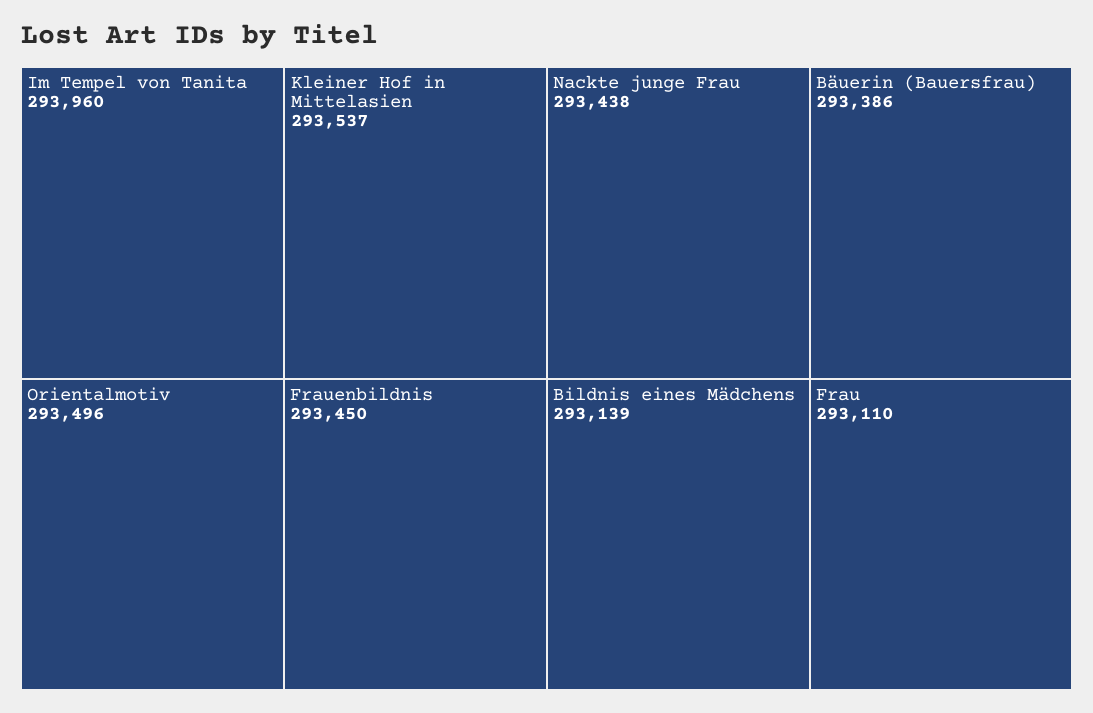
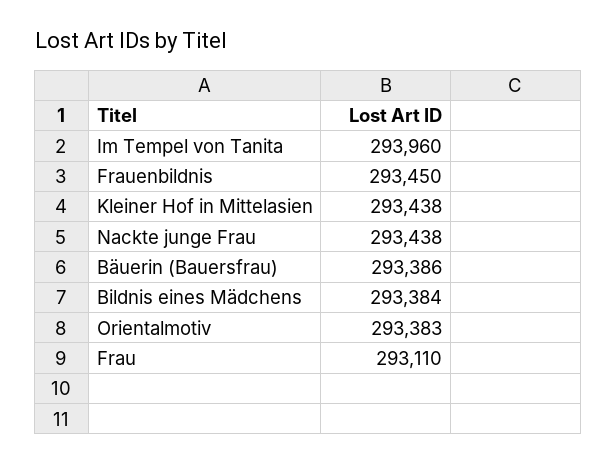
  {
    "Im Tempel von Tanita": 293960,
-   "Kleiner Hof in Mittelasien": 293537,
+   "Kleiner Hof in Mittelasien": 293438,
-   "Orientalmotiv": 293496,
+   "Orientalmotiv": 293383,
    "Frauenbildnis": 293450,
    "Nackte junge Frau": 293438,
    "Bäuerin (Bauersfrau)": 293386,
-   "Bildnis eines Mädchens": 293139,
+   "Bildnis eines Mädchens": 293384,
    "Frau": 293110
  }

